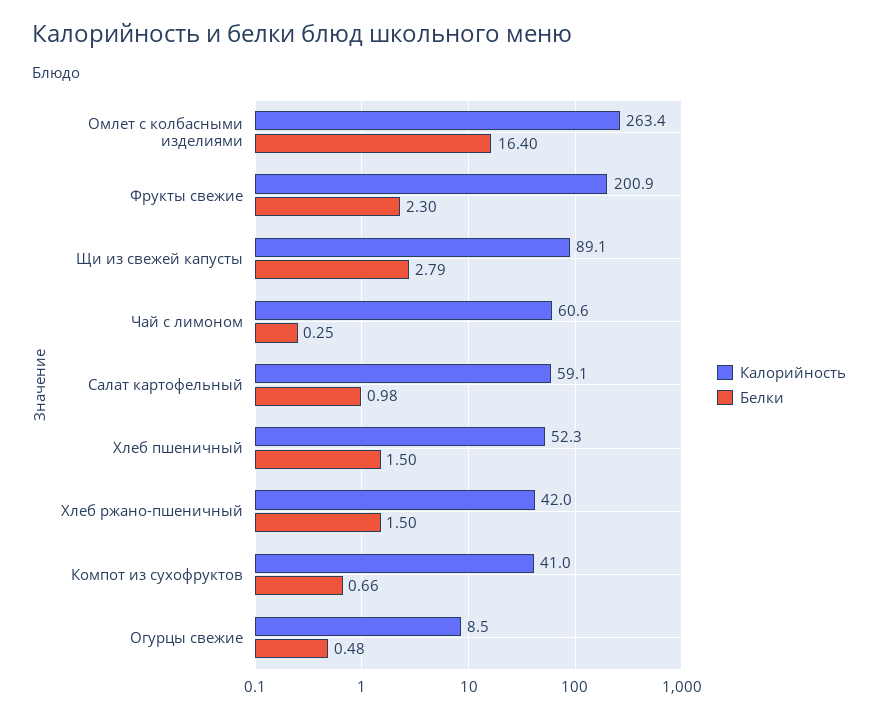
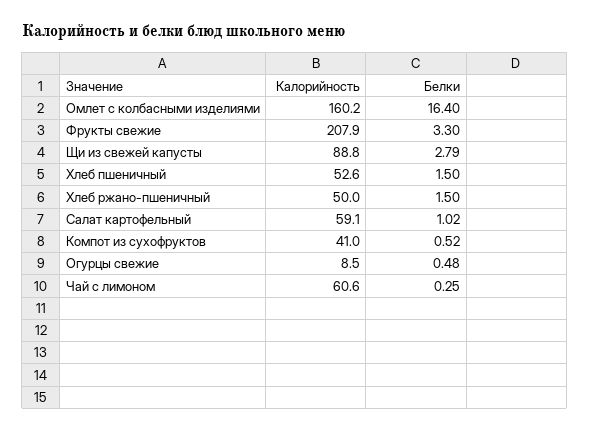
  {
    "Калорийность": {
-     "Омлет с колбасными изделиями": 263.4,
+     "Омлет с колбасными изделиями": 160.2,
-     "Фрукты свежие": 200.9,
+     "Фрукты свежие": 207.9,
-     "Щи из свежей капусты": 89.1,
+     "Щи из свежей капусты": 88.8,
      "Чай с лимоном": 60.6,
      "Салат картофельный": 59.1,
-     "Хлеб пшеничный": 52.3,
+     "Хлеб пшеничный": 52.6,
-     "Хлеб ржано-пшеничный": 42,
+     "Хлеб ржано-пшеничный": 50,
      "Компот из сухофруктов": 41,
      "Огурцы свежие": 8.5
    },
    "Белки": {
      "Омлет с колбасными изделиями": 16.4,
-     "Фрукты свежие": 2.3,
+     "Фрукты свежие": 3.3,
      "Щи из свежей капусты": 2.79,
      "Чай с лимоном": 0.25,
-     "Салат картофельный": 0.98,
+     "Салат картофельный": 1.02,
      "Хлеб пшеничный": 1.5,
      "Хлеб ржано-пшеничный": 1.5,
-     "Компот из сухофруктов": 0.66,
+     "Компот из сухофруктов": 0.52,
      "Огурцы свежие": 0.48
    }
  }

